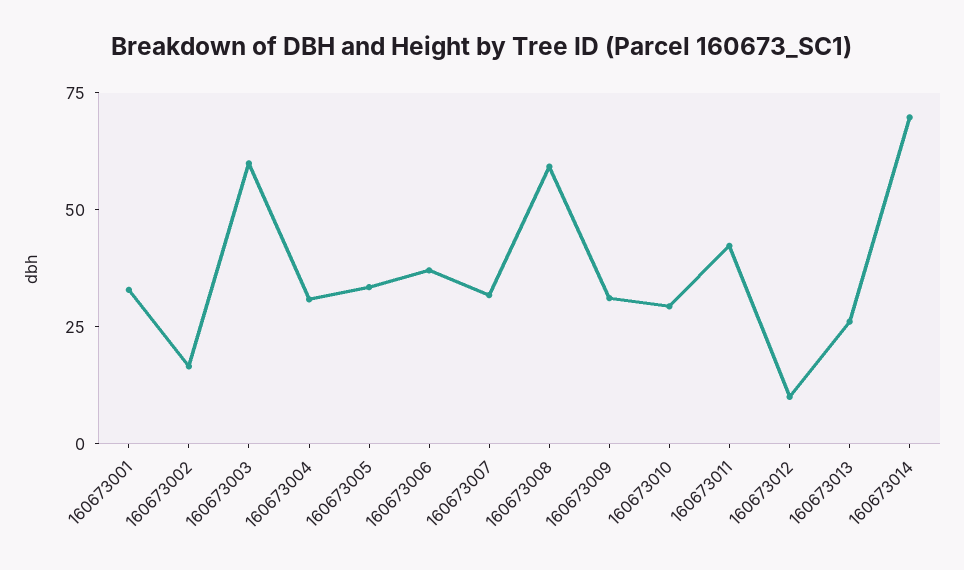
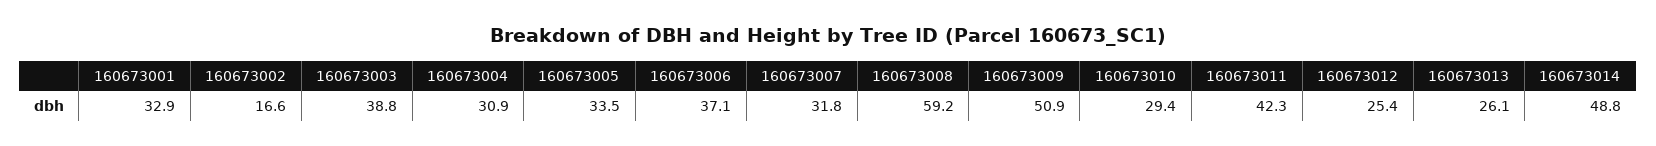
  {
    "160673001": 32.9,
    "160673002": 16.6,
-   "160673003": 60,
+   "160673003": 38.8,
    "160673004": 30.9,
    "160673005": 33.5,
    "160673006": 37.1,
    "160673007": 31.8,
    "160673008": 59.2,
-   "160673009": 30,
+   "160673009": 50.9,
    "160673010": 29.4,
    "160673011": 42.3,
-   "160673012": 10,
+   "160673012": 25.4,
    "160673013": 26.1,
-   "160673014": 70
+   "160673014": 48.8
  }

